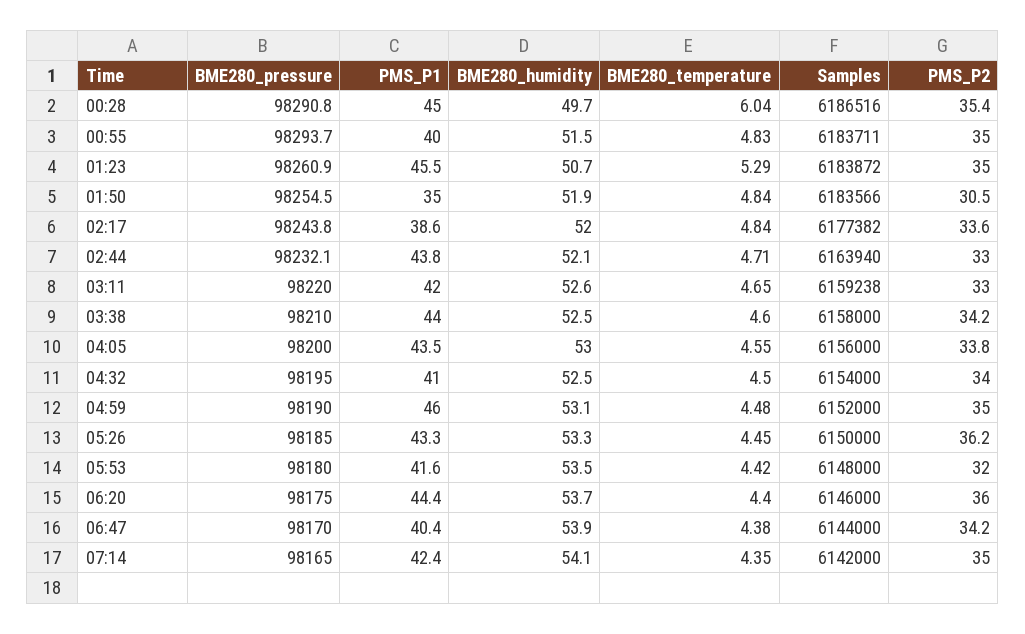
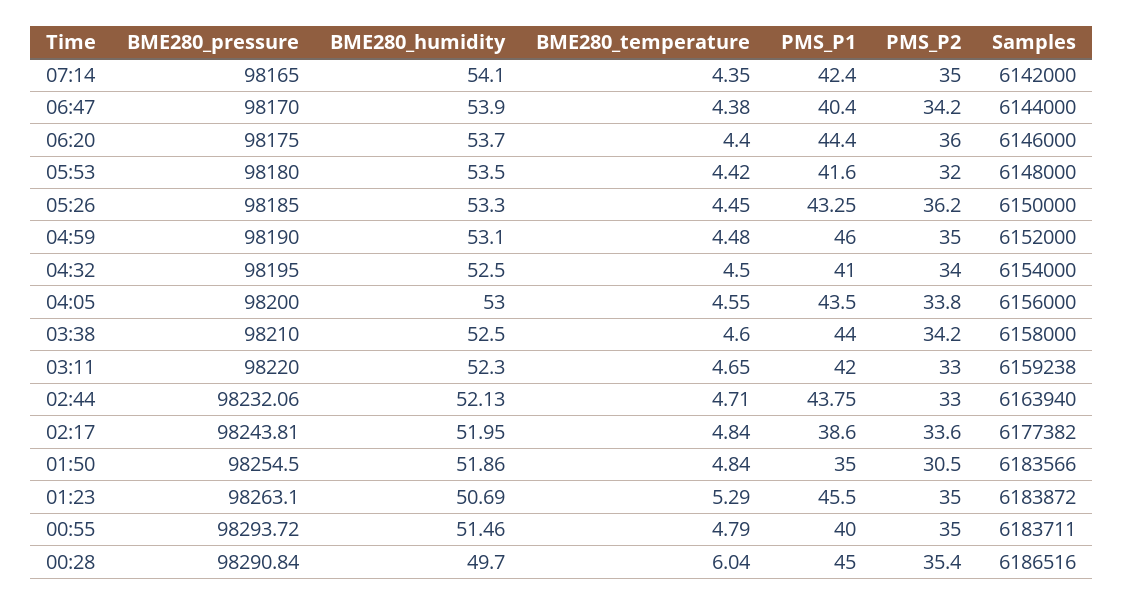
  {
    "BME280_pressure": {
      "00:28": 98290.84,
      "00:55": 98293.72,
-     "01:23": 98260.9,
+     "01:23": 98263.1,
      "01:50": 98254.5,
      "02:17": 98243.81,
      "02:44": 98232.06,
      "03:11": 98220,
      "03:38": 98210,
      "04:05": 98200,
      "04:32": 98195,
      "04:59": 98190,
      "05:26": 98185,
      "05:53": 98180,
      "06:20": 98175,
      "06:47": 98170,
      "07:14": 98165
    },
    "PMS_P1": {
      "00:28": 45,
      "00:55": 40,
      "01:23": 45.5,
      "01:50": 35,
      "02:17": 38.6,
      "02:44": 43.75,
      "03:11": 42,
      "03:38": 44,
      "04:05": 43.5,
      "04:32": 41,
      "04:59": 46,
      "05:26": 43.25,
      "05:53": 41.6,
      "06:20": 44.4,
      "06:47": 40.4,
      "07:14": 42.4
    },
    "BME280_humidity": {
      "00:28": 49.7,
      "00:55": 51.46,
      "01:23": 50.69,
      "01:50": 51.86,
      "02:17": 51.95,
      "02:44": 52.13,
-     "03:11": 52.6,
+     "03:11": 52.3,
      "03:38": 52.5,
      "04:05": 53,
      "04:32": 52.5,
      "04:59": 53.1,
      "05:26": 53.3,
      "05:53": 53.5,
      "06:20": 53.7,
      "06:47": 53.9,
      "07:14": 54.1
    },
    "BME280_temperature": {
      "00:28": 6.04,
-     "00:55": 4.83,
+     "00:55": 4.79,
      "01:23": 5.29,
      "01:50": 4.84,
      "02:17": 4.84,
      "02:44": 4.71,
      "03:11": 4.65,
      "03:38": 4.6,
      "04:05": 4.55,
      "04:32": 4.5,
      "04:59": 4.48,
      "05:26": 4.45,
      "05:53": 4.42,
      "06:20": 4.4,
      "06:47": 4.38,
      "07:14": 4.35
    },
    "Samples": {
      "00:28": 6186516,
      "00:55": 6183711,
      "01:23": 6183872,
      "01:50": 6183566,
      "02:17": 6177382,
      "02:44": 6163940,
      "03:11": 6159238,
      "03:38": 6158000,
      "04:05": 6156000,
      "04:32": 6154000,
      "04:59": 6152000,
      "05:26": 6150000,
      "05:53": 6148000,
      "06:20": 6146000,
      "06:47": 6144000,
      "07:14": 6142000
    },
    "PMS_P2": {
      "00:28": 35.4,
      "00:55": 35,
      "01:23": 35,
      "01:50": 30.5,
      "02:17": 33.6,
      "02:44": 33,
      "03:11": 33,
      "03:38": 34.2,
      "04:05": 33.8,
      "04:32": 34,
      "04:59": 35,
      "05:26": 36.2,
      "05:53": 32,
      "06:20": 36,
      "06:47": 34.2,
      "07:14": 35
    }
  }

